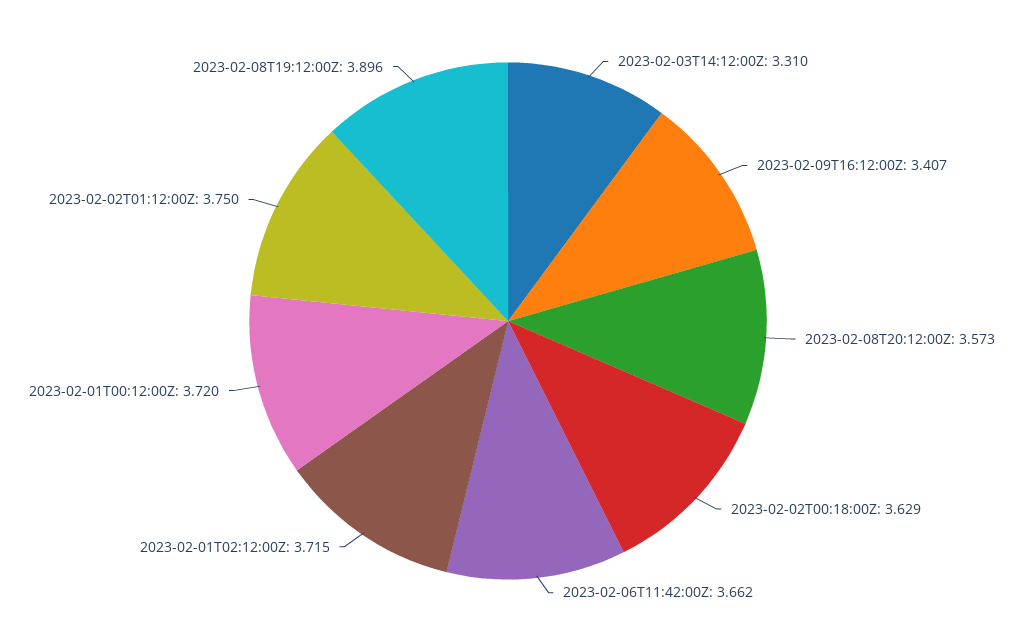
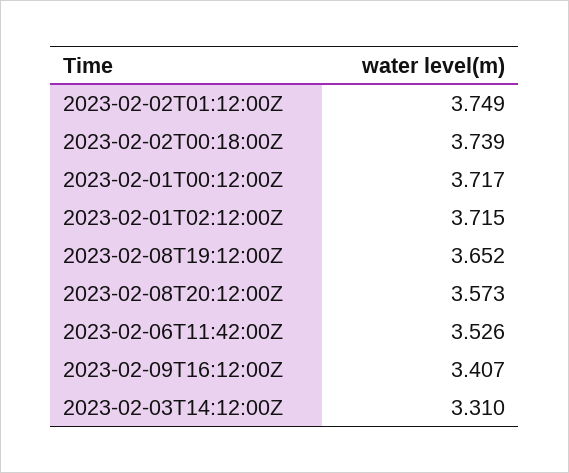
  {
    "2023-02-03T14:12:00Z": 3.31,
    "2023-02-09T16:12:00Z": 3.407,
    "2023-02-08T20:12:00Z": 3.573,
-   "2023-02-02T00:18:00Z": 3.629,
+   "2023-02-02T00:18:00Z": 3.739,
-   "2023-02-06T11:42:00Z": 3.662,
+   "2023-02-06T11:42:00Z": 3.526,
    "2023-02-01T02:12:00Z": 3.715,
-   "2023-02-01T00:12:00Z": 3.72,
+   "2023-02-01T00:12:00Z": 3.717,
-   "2023-02-02T01:12:00Z": 3.75,
+   "2023-02-02T01:12:00Z": 3.749,
-   "2023-02-08T19:12:00Z": 3.896
+   "2023-02-08T19:12:00Z": 3.652
  }

